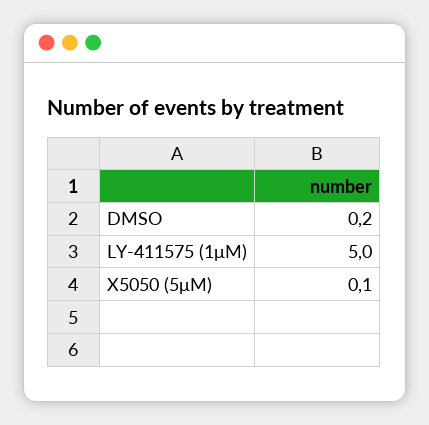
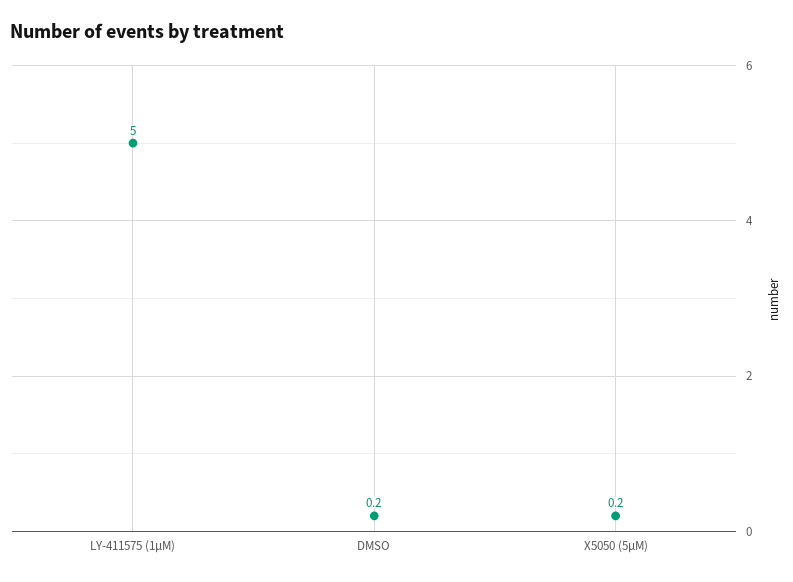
  {
    "DMSO": 0.2,
    "LY-411575 (1μM)": 5,
-   "X5050 (5μM)": 0.1
+   "X5050 (5μM)": 0.2
  }

